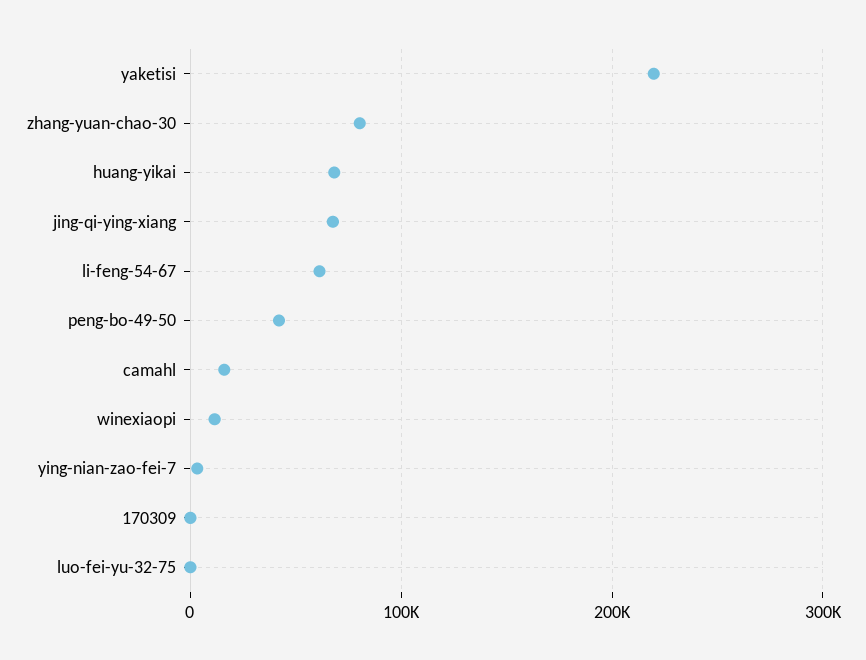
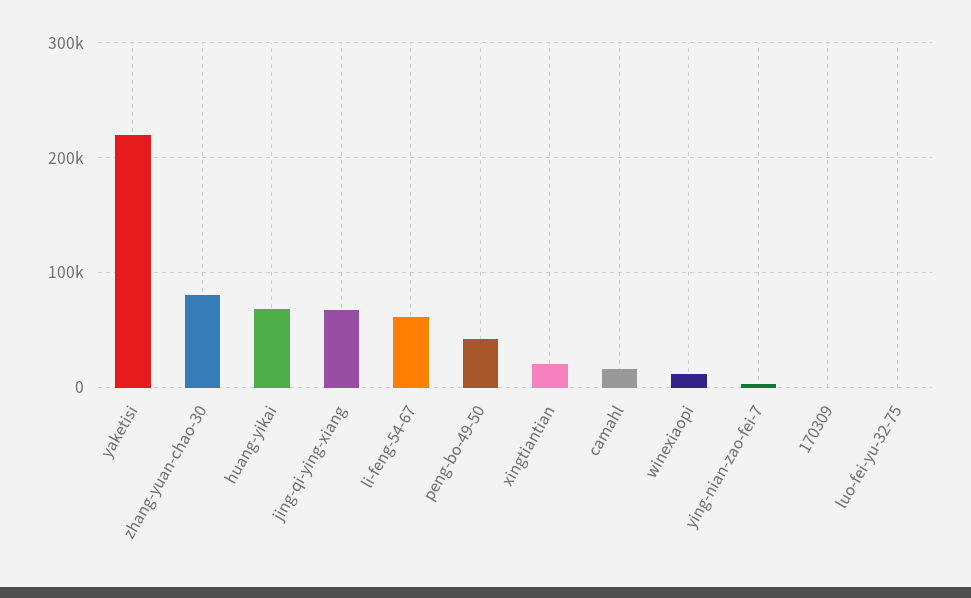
  {
    "yaketisi": 220000,
    "zhang-yuan-chao-30": 80000,
    "huang-yikai": 70000,
    "jing-qi-ying-xiang": 70000,
    "li-feng-54-67": 60000,
    "peng-bo-49-50": 40000,
    "camahl": 20000,
    "winexiaopi": 10000,
    "ying-nian-zao-fei-7": 0,
    "170309": 0,
-   "luo-fei-yu-32-75": 0
+   "luo-fei-yu-32-75": 0,
+   "xingtiantian": 20000
  }

